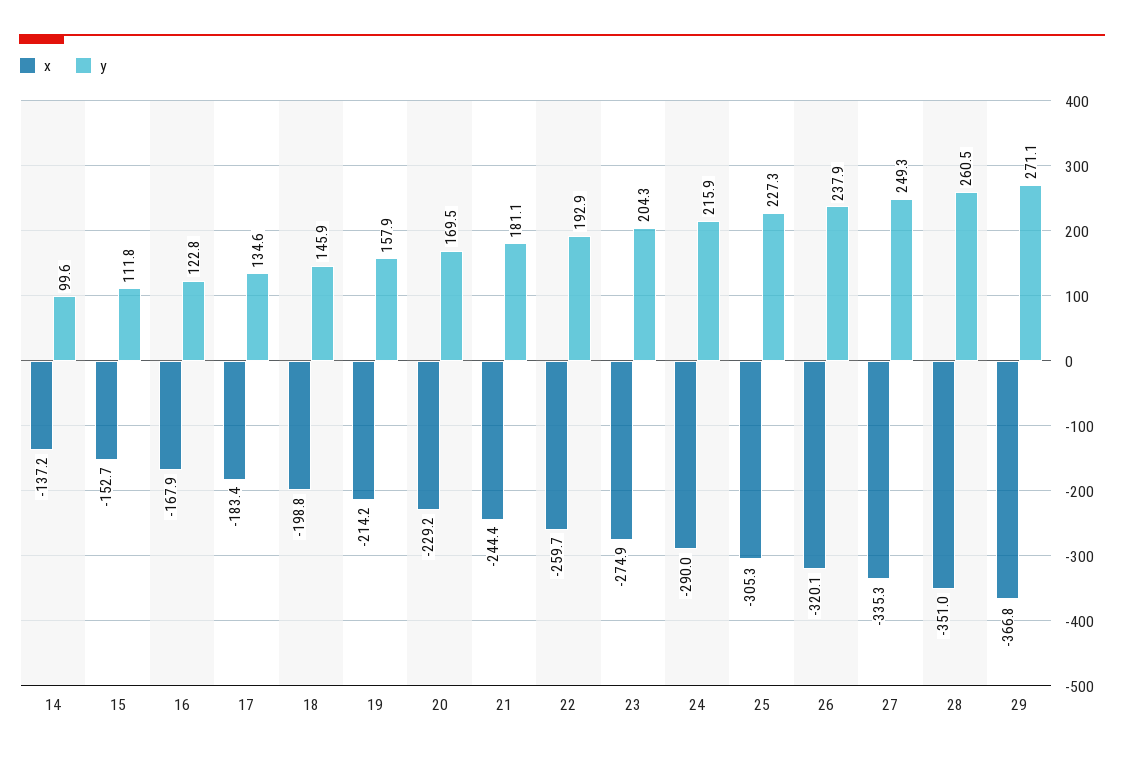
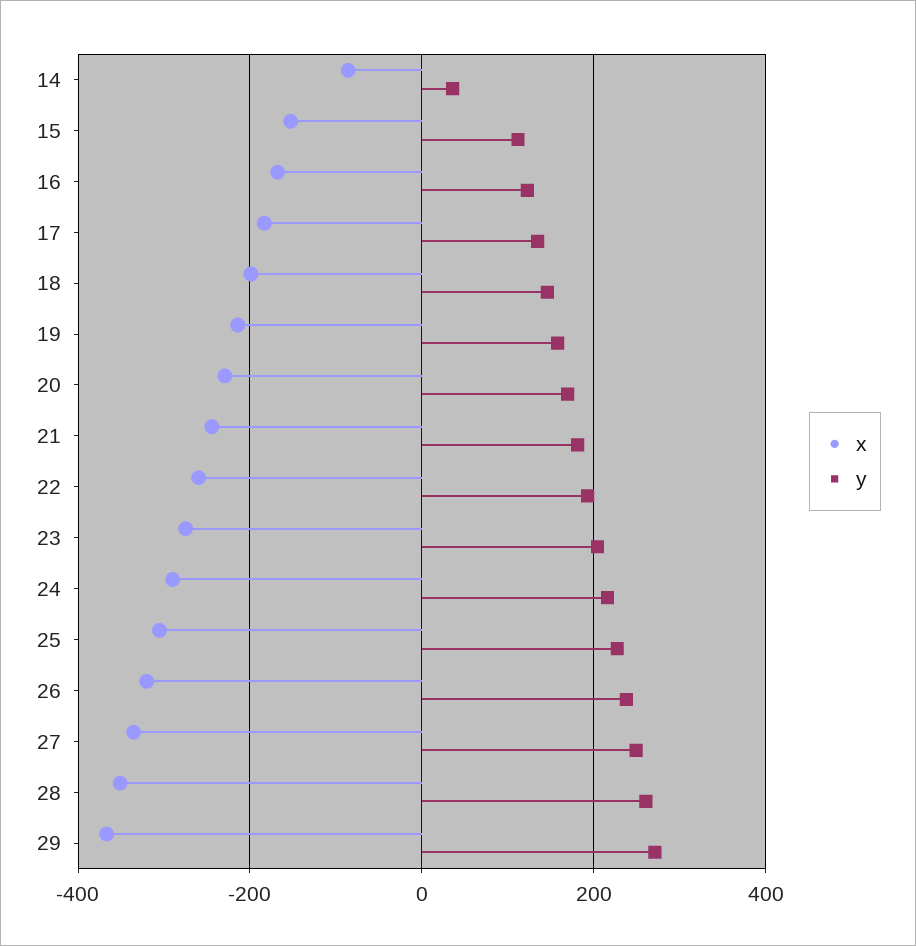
  {
    "x": {
-     "14": -137.2,
+     "14": -80,
      "15": -152.7,
      "16": -167.9,
      "17": -183.4,
      "18": -198.8,
      "19": -214.2,
      "20": -229.2,
      "21": -244.4,
      "22": -259.7,
      "23": -274.9,
      "24": -290,
      "25": -305.3,
      "26": -320.1,
      "27": -335.3,
      "28": -351,
      "29": -366.8
    },
    "y": {
-     "14": 99.6,
+     "14": 40,
      "15": 111.8,
      "16": 122.8,
      "17": 134.6,
      "18": 145.9,
      "19": 157.9,
      "20": 169.5,
      "21": 181.1,
      "22": 192.9,
      "23": 204.3,
      "24": 215.9,
      "25": 227.3,
      "26": 237.9,
      "27": 249.3,
      "28": 260.5,
      "29": 271.1
    }
  }

